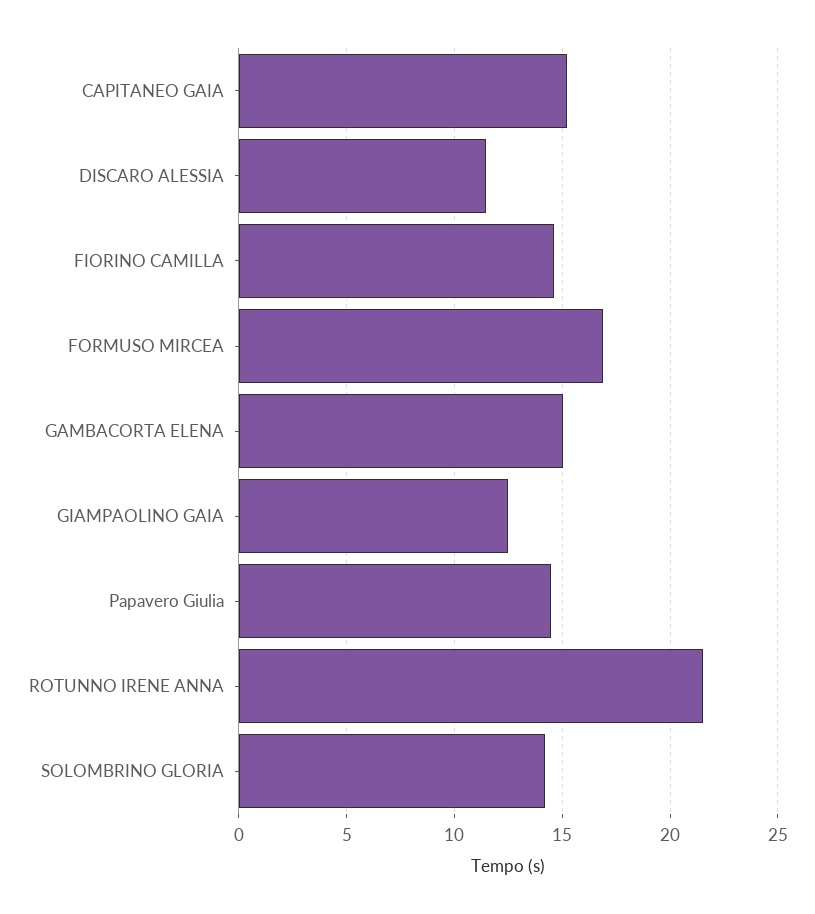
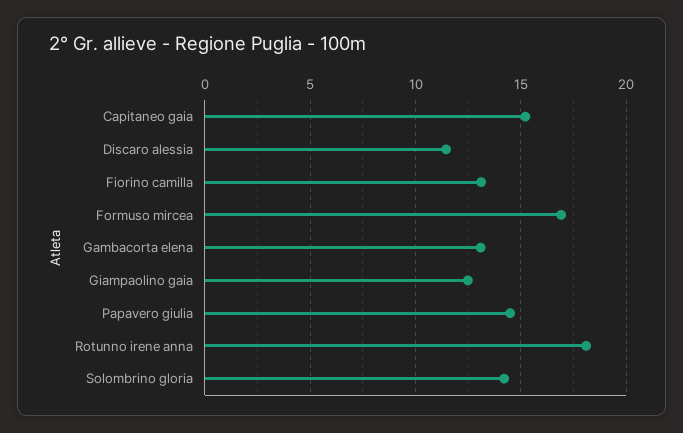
  {
    "CAPITANEO GAIA": 15,
    "DISCARO ALESSIA": 11.5,
-   "FIORINO CAMILLA": 14.5,
+   "FIORINO CAMILLA": 13,
    "FORMUSO MIRCEA": 17,
-   "GAMBACORTA ELENA": 15,
+   "GAMBACORTA ELENA": 13,
    "GIAMPAOLINO GAIA": 12.5,
    "Papavero Giulia": 14.5,
-   "ROTUNNO IRENE ANNA": 21.5,
+   "ROTUNNO IRENE ANNA": 18,
    "SOLOMBRINO GLORIA": 14
  }

